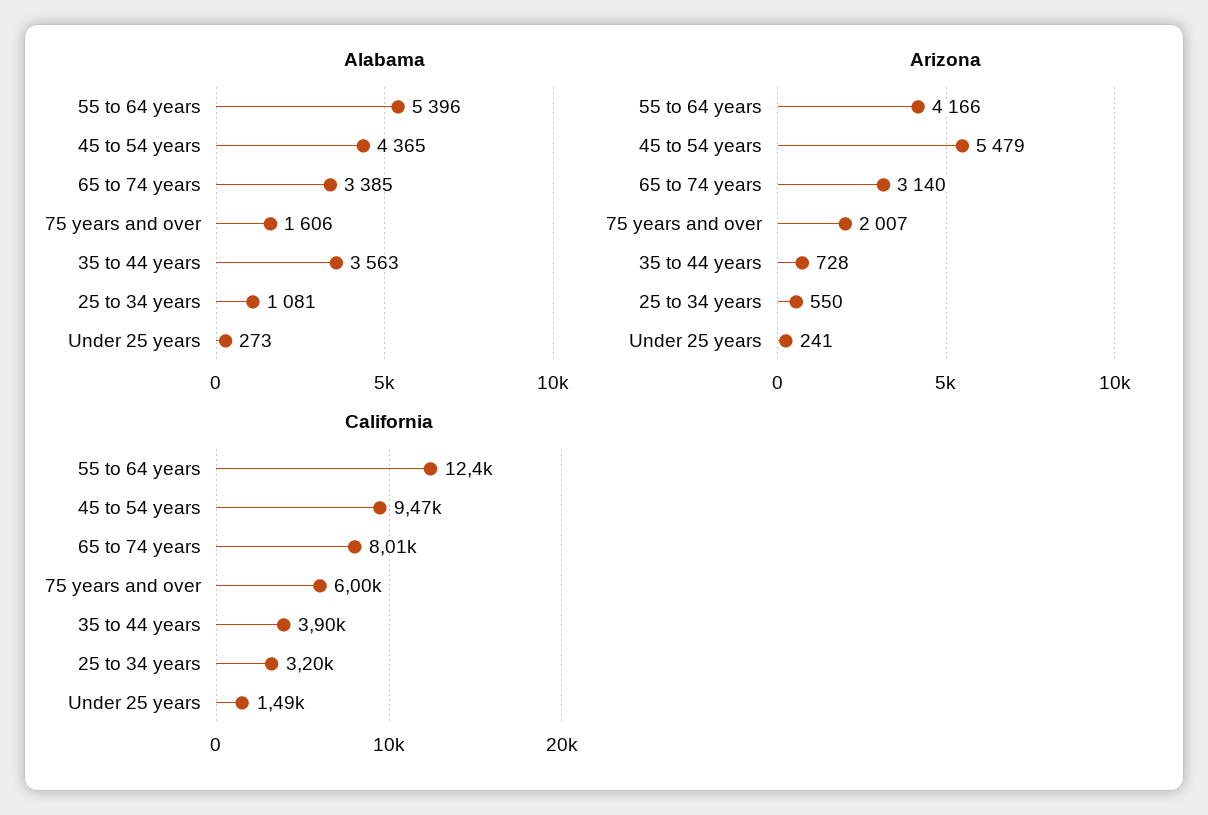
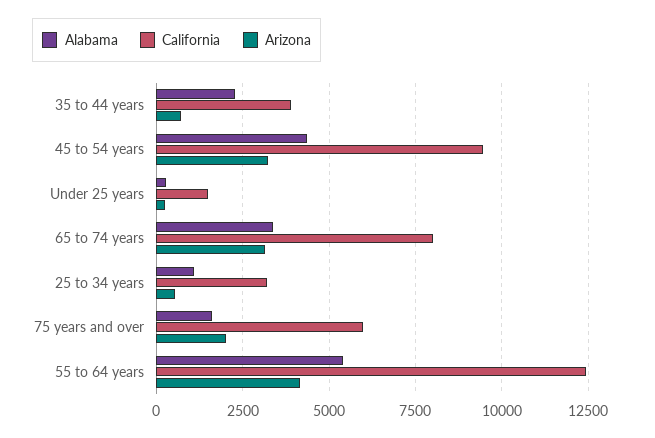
  {
    "Alabama": {
      "55 to 64 years": 5396,
      "45 to 54 years": 4365,
      "65 to 74 years": 3385,
      "75 years and over": 1606,
-     "35 to 44 years": 3563,
+     "35 to 44 years": 2250,
      "25 to 34 years": 1081,
      "Under 25 years": 273
    },
    "Arizona": {
      "55 to 64 years": 4166,
-     "45 to 54 years": 5479,
+     "45 to 54 years": 3250,
      "65 to 74 years": 3140,
      "75 years and over": 2007,
      "35 to 44 years": 728,
      "25 to 34 years": 550,
      "Under 25 years": 241
    },
    "California": {
      "55 to 64 years": 12400,
      "45 to 54 years": 9470,
      "65 to 74 years": 8010,
      "75 years and over": 6000,
      "35 to 44 years": 3900,
      "25 to 34 years": 3200,
      "Under 25 years": 1490
    }
  }

